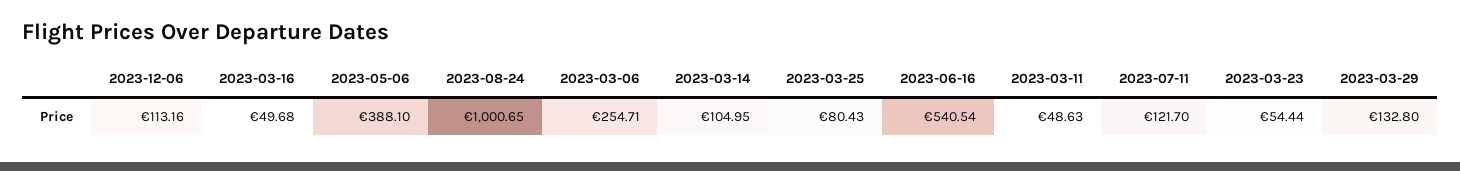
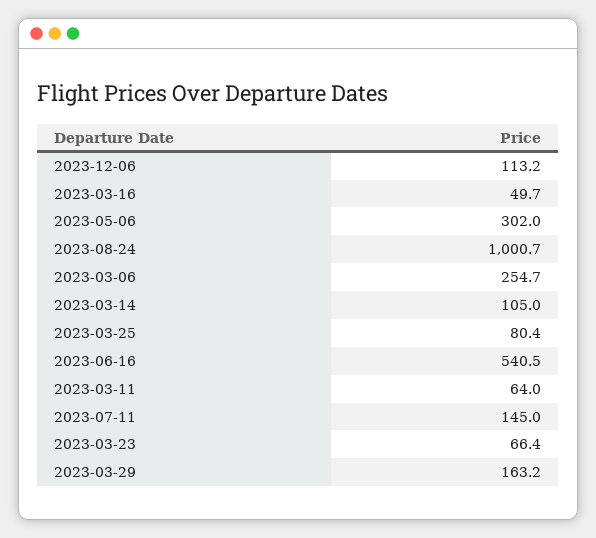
  {
    "2023-12-06": 113.16,
    "2023-03-16": 49.68,
-   "2023-05-06": 388.1,
+   "2023-05-06": 302,
    "2023-08-24": 1000.65,
    "2023-03-06": 254.71,
    "2023-03-14": 104.95,
    "2023-03-25": 80.43,
    "2023-06-16": 540.54,
-   "2023-03-11": 48.63,
+   "2023-03-11": 64,
-   "2023-07-11": 121.7,
+   "2023-07-11": 145,
-   "2023-03-23": 54.44,
+   "2023-03-23": 66.4,
-   "2023-03-29": 132.8
+   "2023-03-29": 163.2
  }

